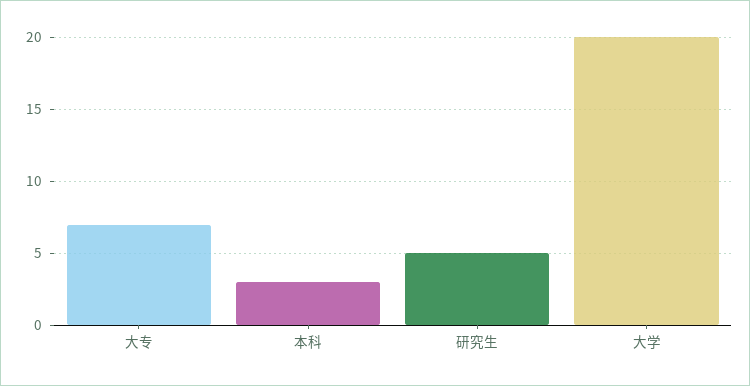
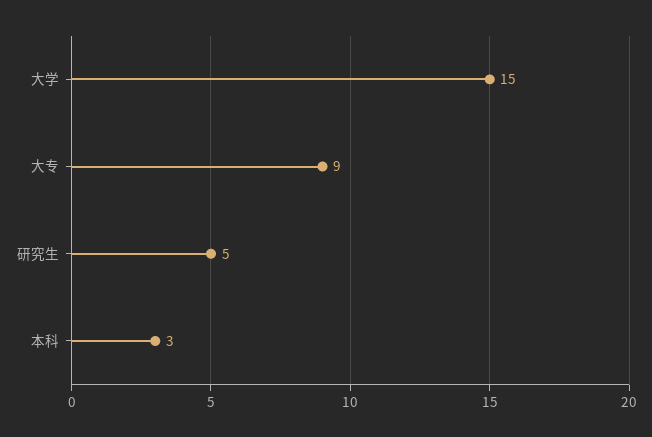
  {
-   "大专": 7,
+   "大专": 9,
    "本科": 3,
    "研究生": 5,
-   "大学": 20
+   "大学": 15
  }

